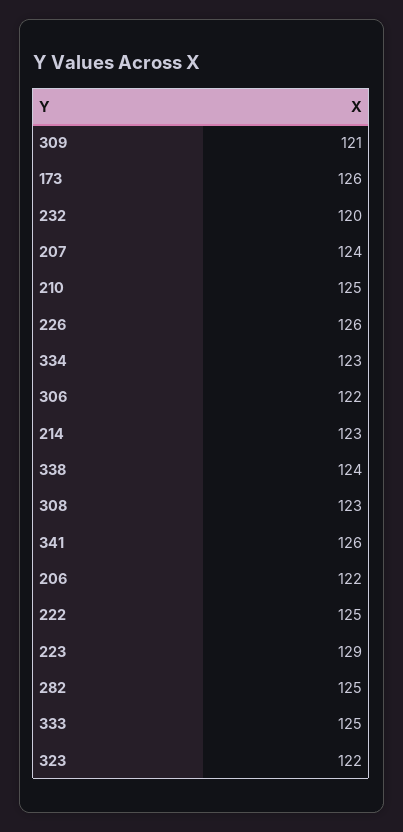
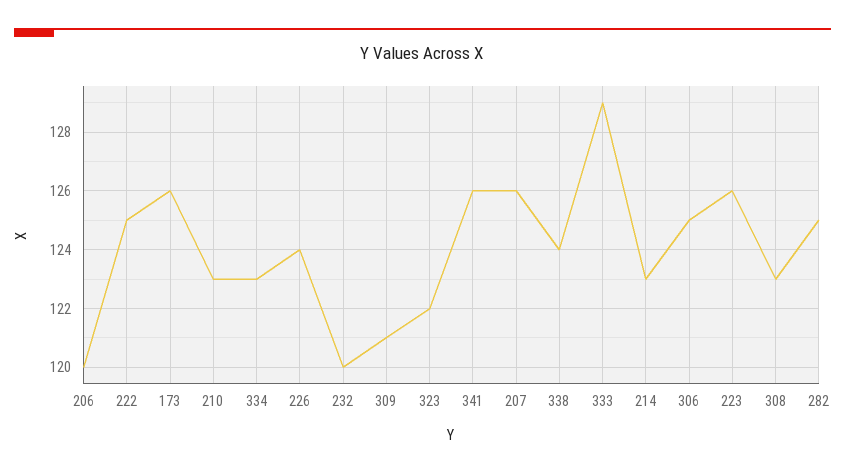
  {
    "309": 121,
    "173": 126,
    "232": 120,
-   "207": 124,
+   "207": 126,
-   "210": 125,
+   "210": 123,
-   "226": 126,
+   "226": 124,
    "334": 123,
-   "306": 122,
+   "306": 125,
    "214": 123,
    "338": 124,
    "308": 123,
    "341": 126,
-   "206": 122,
+   "206": 120,
    "222": 125,
-   "223": 129,
+   "223": 126,
    "282": 125,
-   "333": 125,
+   "333": 129,
    "323": 122
  }

